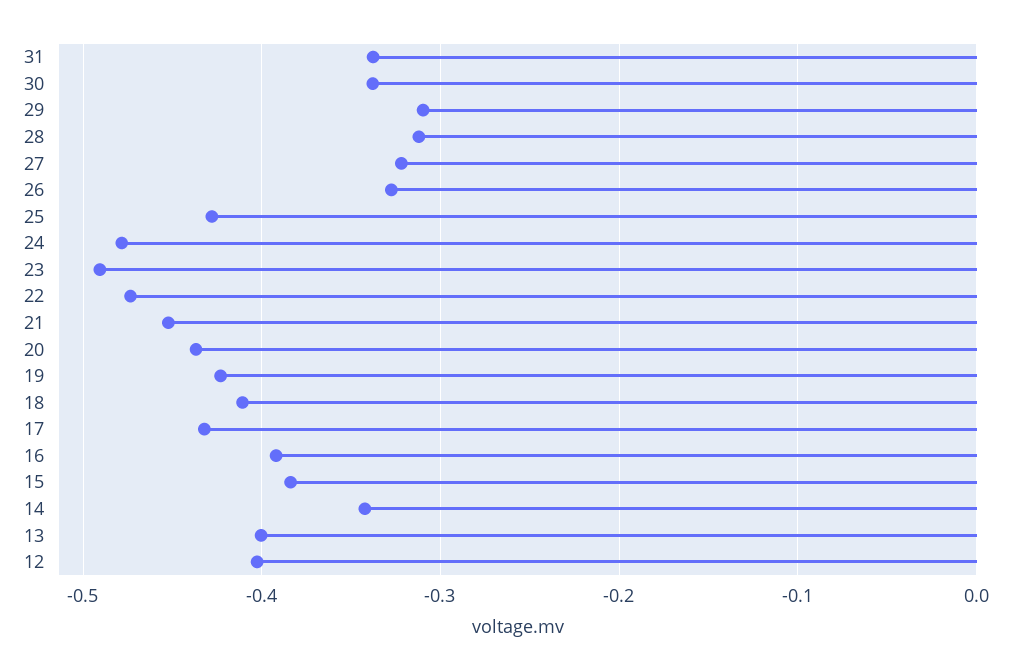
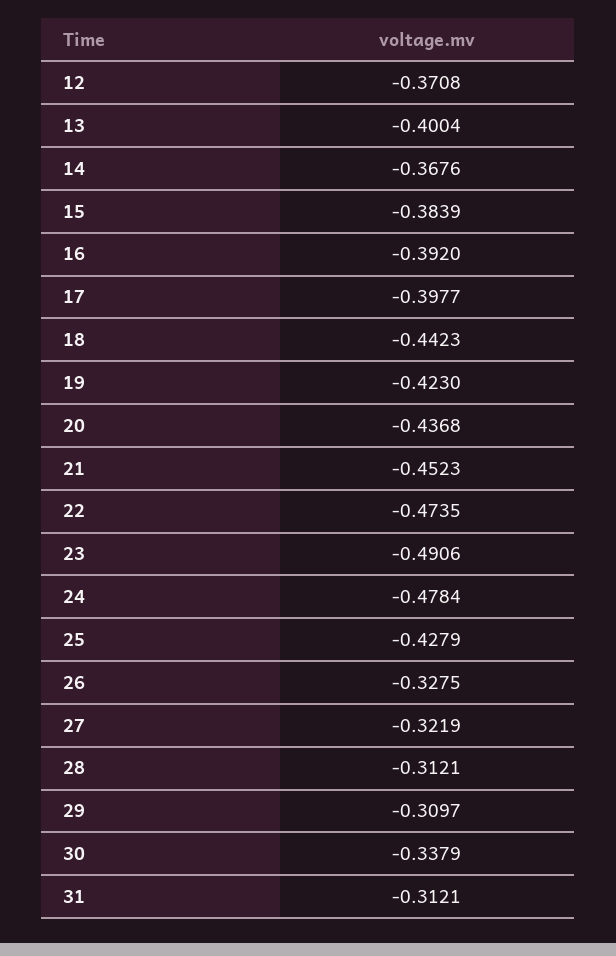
  {
-   "31": -0.34,
+   "31": -0.3121,
    "30": -0.3379,
    "29": -0.3097,
    "28": -0.3121,
    "27": -0.3219,
    "26": -0.3275,
    "25": -0.4279,
    "24": -0.4784,
    "23": -0.4906,
    "22": -0.4735,
    "21": -0.4523,
    "20": -0.4368,
    "19": -0.423,
-   "18": -0.41,
+   "18": -0.4423,
-   "17": -0.43,
+   "17": -0.3977,
    "16": -0.392,
    "15": -0.3839,
-   "14": -0.34,
+   "14": -0.3676,
    "13": -0.4004,
-   "12": -0.4
+   "12": -0.3708
  }

